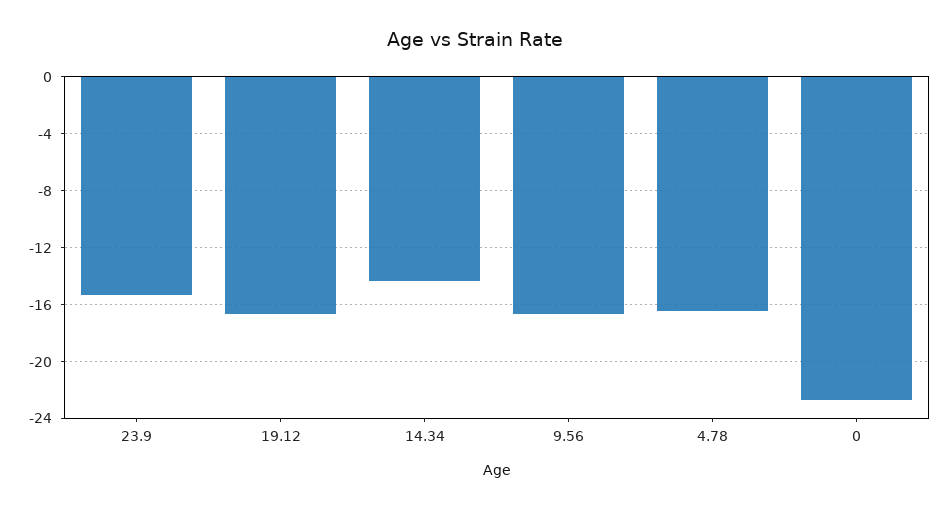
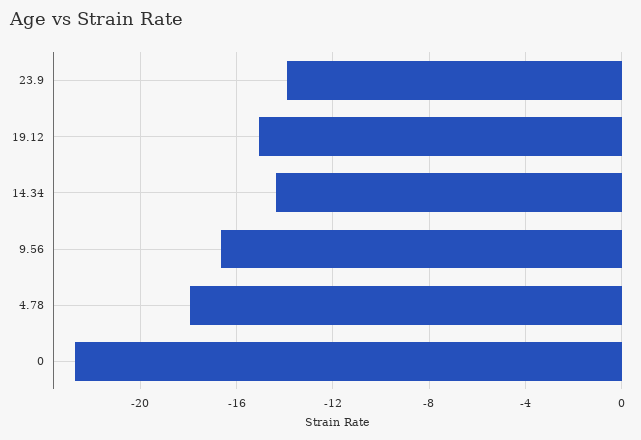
  {
-   "23.9": -15.5,
+   "23.9": -14,
-   "19.12": -16.5,
+   "19.12": -15,
    "14.34": -14.5,
    "9.56": -16.5,
-   "4.78": -16.5,
+   "4.78": -18,
    "0": -22.5
  }

